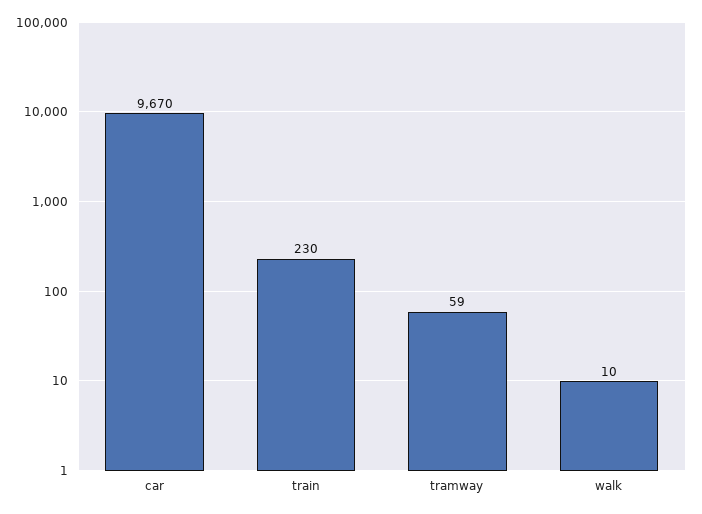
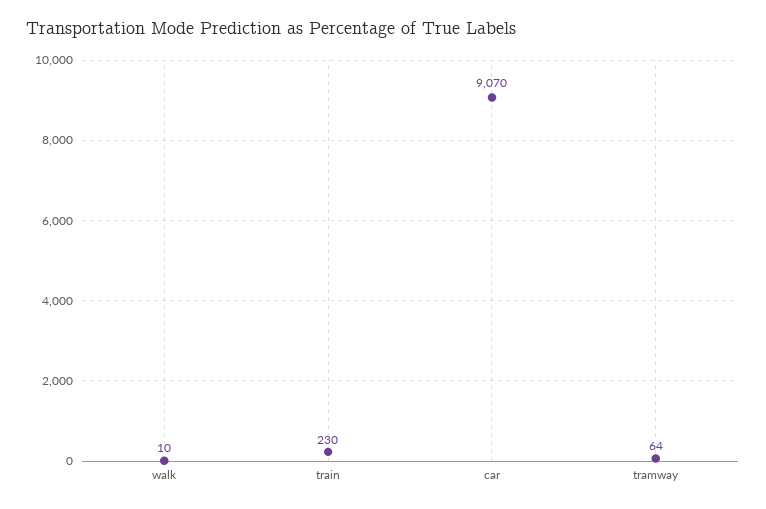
  {
-   "car": 9670,
+   "car": 9070,
    "train": 230,
-   "tramway": 59,
+   "tramway": 64,
    "walk": 10
  }

